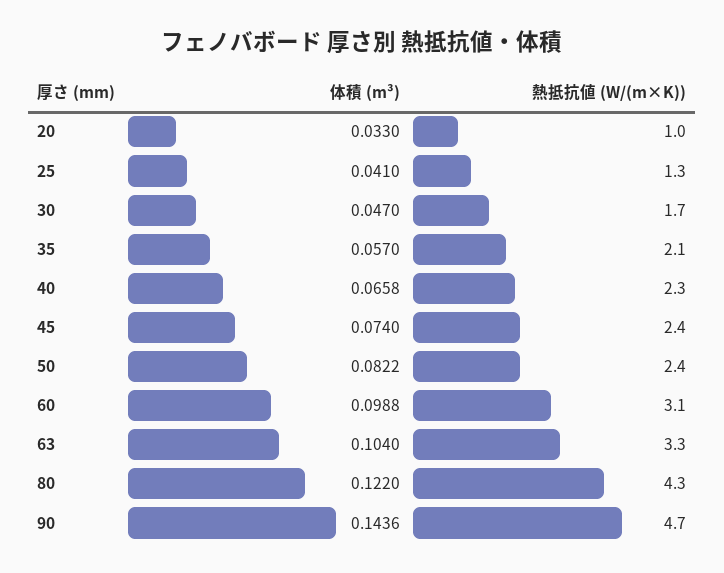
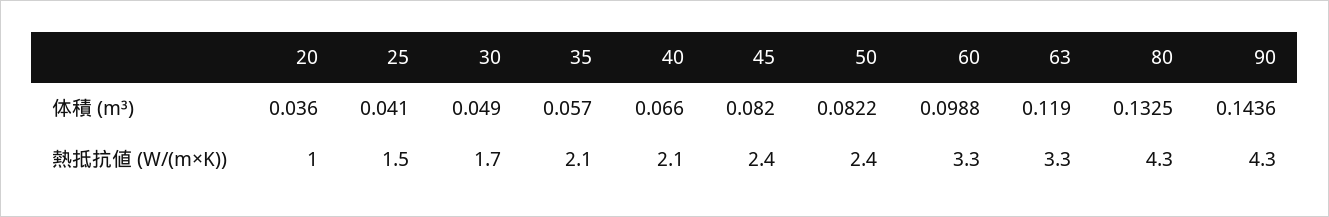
  {
    "体積 (m³)": {
-     "20": 0.033,
+     "20": 0.036,
      "25": 0.041,
-     "30": 0.047,
+     "30": 0.049,
      "35": 0.057,
-     "40": 0.0658,
+     "40": 0.066,
-     "45": 0.074,
+     "45": 0.082,
      "50": 0.0822,
      "60": 0.0988,
-     "63": 0.104,
+     "63": 0.119,
-     "80": 0.122,
+     "80": 0.1325,
      "90": 0.1436
    },
    "熱抵抗値 (W/(m×K))": {
      "20": 1,
-     "25": 1.3,
+     "25": 1.5,
      "30": 1.7,
      "35": 2.1,
-     "40": 2.3,
+     "40": 2.1,
      "45": 2.4,
      "50": 2.4,
-     "60": 3.1,
+     "60": 3.3,
      "63": 3.3,
      "80": 4.3,
-     "90": 4.7
+     "90": 4.3
    }
  }

